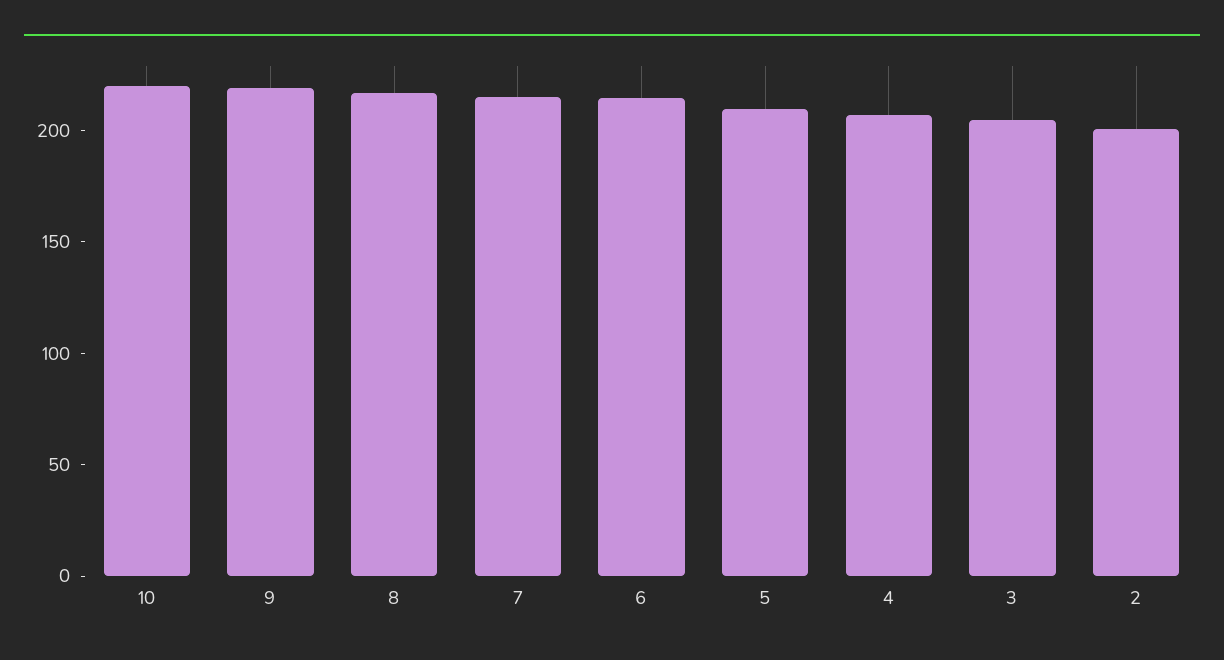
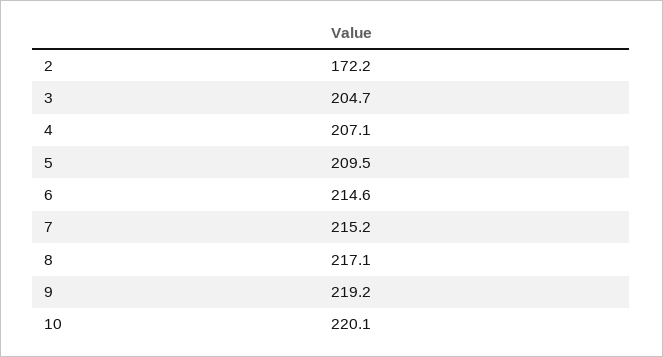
  {
    "10": 220.1,
    "9": 219.2,
    "8": 217.1,
    "7": 215.2,
    "6": 214.6,
    "5": 209.5,
    "4": 207.1,
    "3": 204.7,
-   "2": 200
+   "2": 172.2
  }

